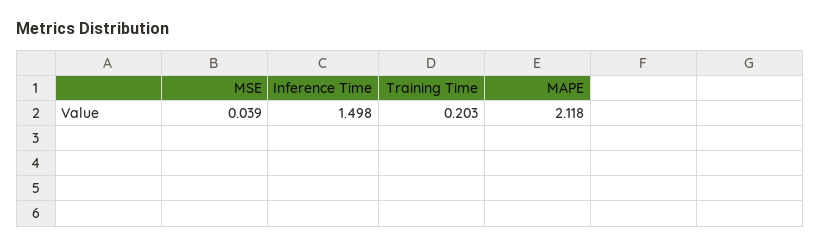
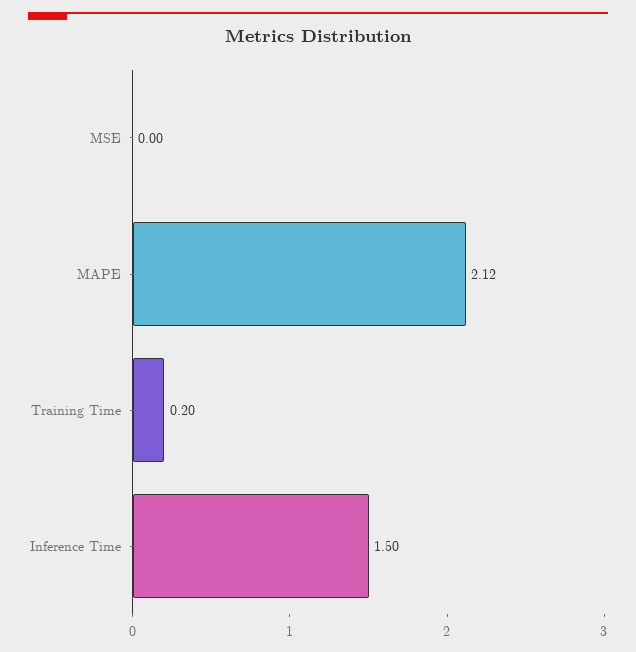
  {
-   "MSE": 0.039,
+   "MSE": 0,
    "Inference Time": 1.498,
    "Training Time": 0.203,
    "MAPE": 2.118
  }

